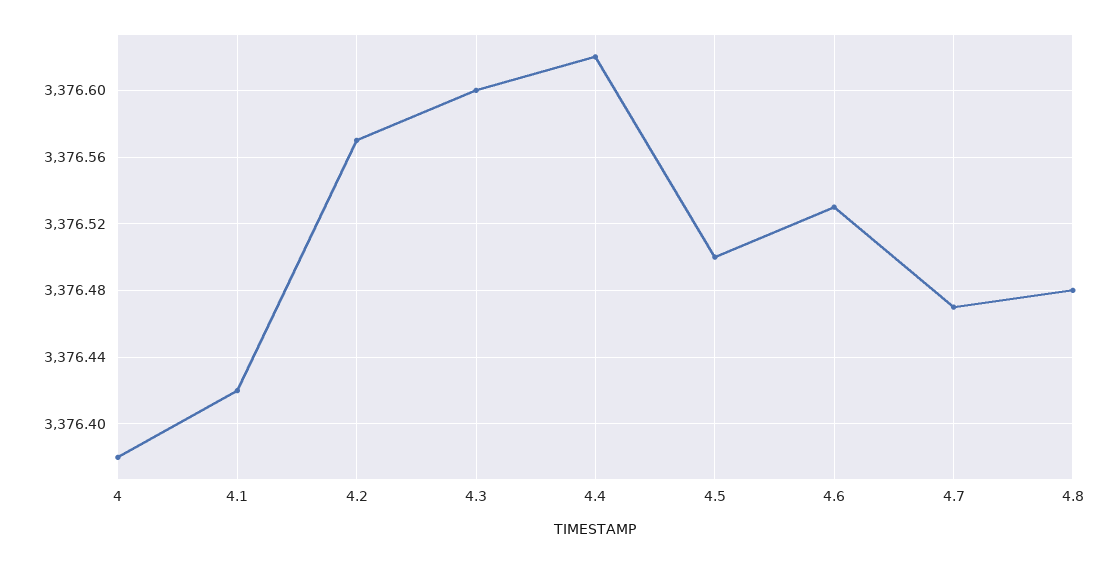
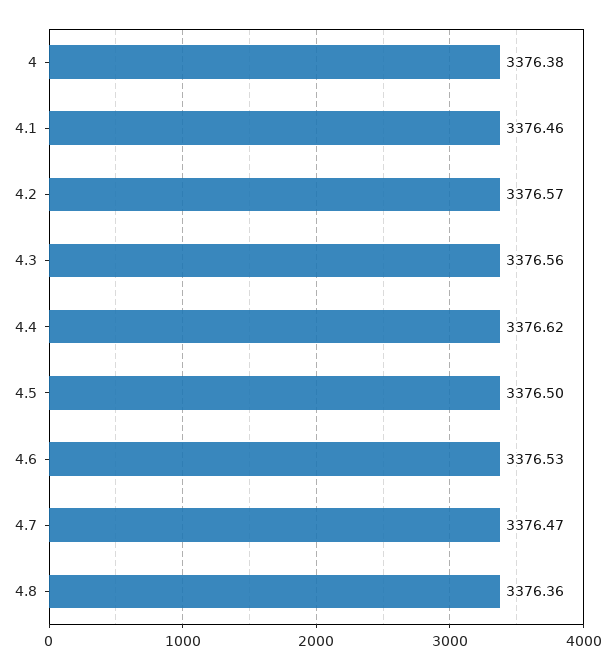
  {
    "4": 3376.38,
-   "4.1": 3376.42,
+   "4.1": 3376.46,
    "4.2": 3376.57,
-   "4.3": 3376.6,
+   "4.3": 3376.56,
    "4.4": 3376.62,
    "4.5": 3376.5,
    "4.6": 3376.53,
    "4.7": 3376.47,
-   "4.8": 3376.48
+   "4.8": 3376.36
  }

